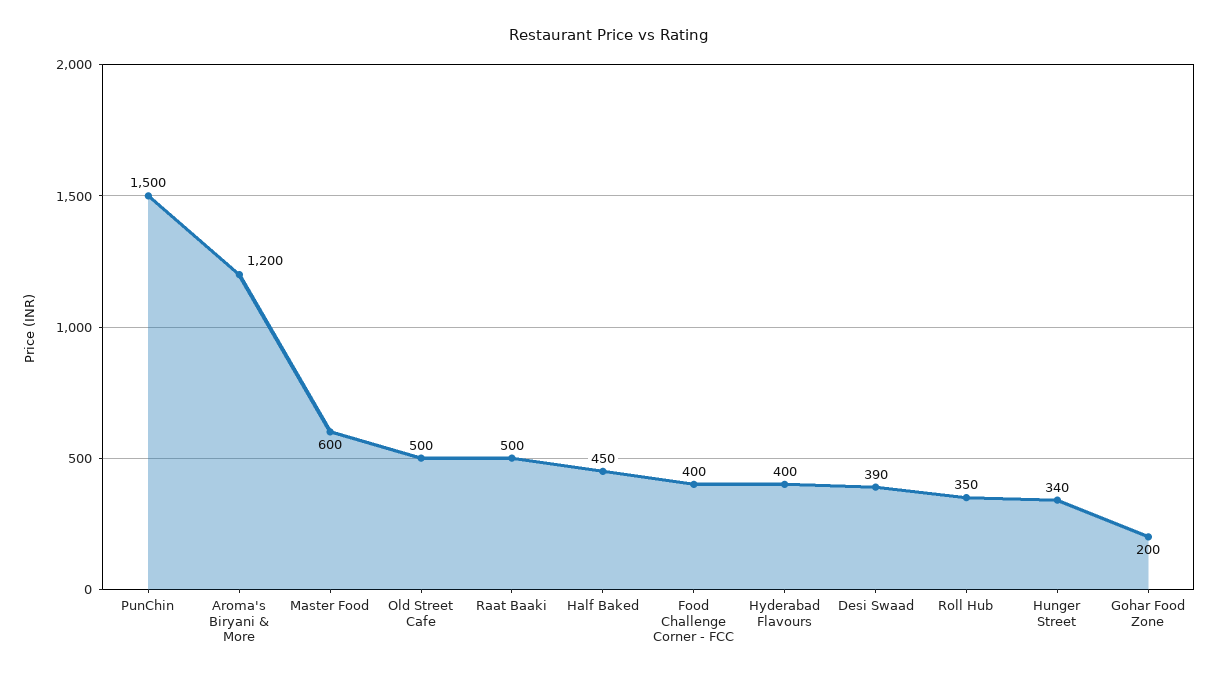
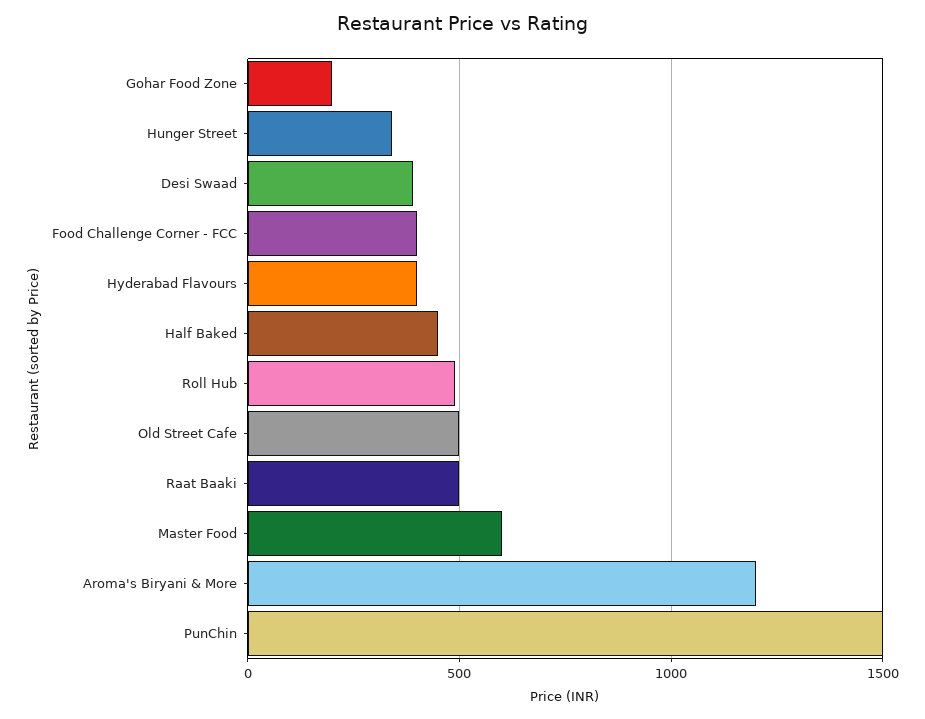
  {
    "PunChin": 1500,
    "Aroma's Biryani & More": 1200,
    "Master Food": 600,
    "Old Street Cafe": 500,
    "Raat Baaki": 500,
    "Half Baked": 450,
    "Food Challenge Corner - FCC": 400,
    "Hyderabad Flavours": 400,
    "Desi Swaad": 390,
-   "Roll Hub": 350,
+   "Roll Hub": 500,
    "Hunger Street": 340,
    "Gohar Food Zone": 200
  }

